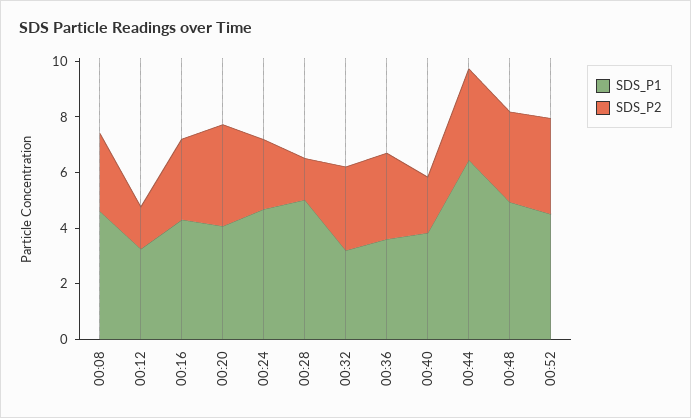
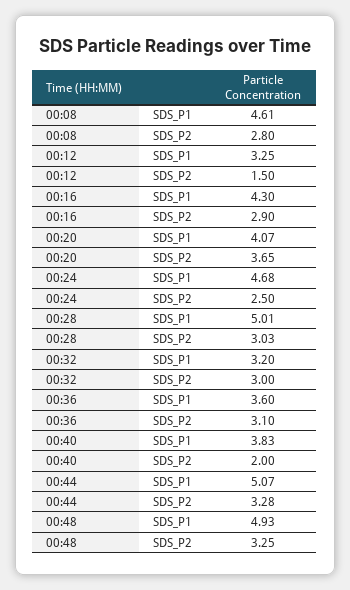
  {
    "SDS_P1": {
      "00:08": 4.61,
      "00:12": 3.25,
      "00:16": 4.3,
      "00:20": 4.07,
      "00:24": 4.68,
      "00:28": 5.01,
      "00:32": 3.2,
      "00:36": 3.6,
      "00:40": 3.83,
-     "00:44": 6.5,
+     "00:44": 5.07,
-     "00:48": 4.93,
+     "00:48": 4.93
-     "00:52": 4.5
    },
    "SDS_P2": {
      "00:08": 2.8,
      "00:12": 1.5,
      "00:16": 2.9,
      "00:20": 3.65,
      "00:24": 2.5,
-     "00:28": 1.5,
+     "00:28": 3.03,
      "00:32": 3,
      "00:36": 3.1,
      "00:40": 2,
      "00:44": 3.28,
-     "00:48": 3.25,
+     "00:48": 3.25
-     "00:52": 3.5
    }
  }

